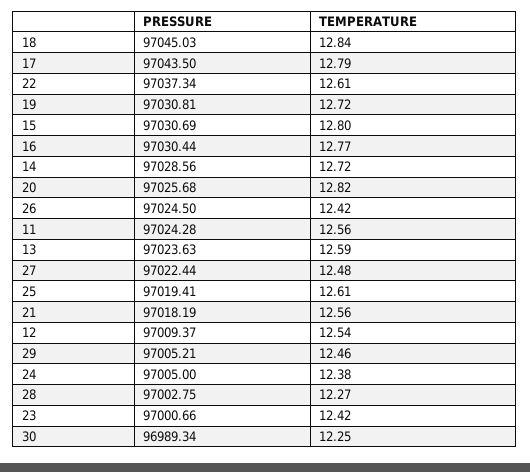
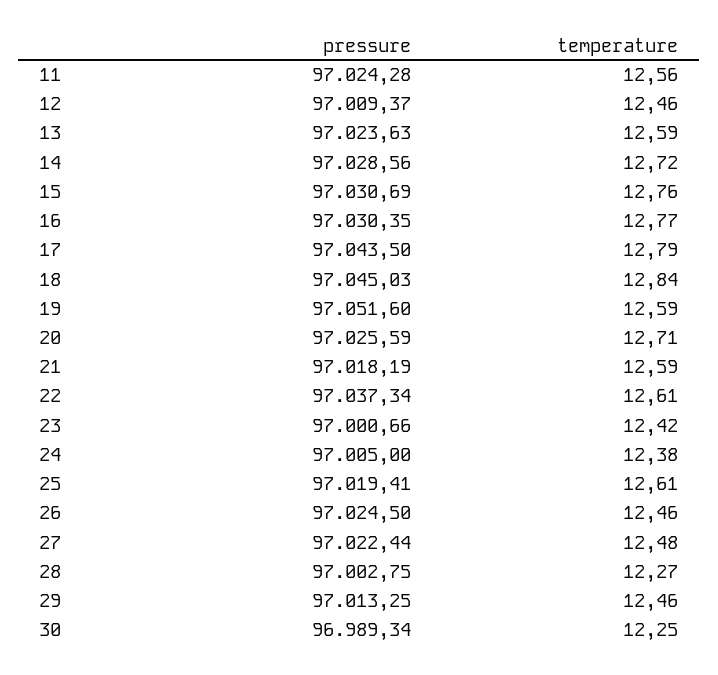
  {
    "PRESSURE": {
      "18": 97045.03,
      "17": 97043.5,
      "22": 97037.34,
-     "19": 97030.81,
+     "19": 97051.6,
      "15": 97030.69,
-     "16": 97030.44,
+     "16": 97030.35,
      "14": 97028.56,
-     "20": 97025.68,
+     "20": 97025.59,
      "26": 97024.5,
      "11": 97024.28,
      "13": 97023.63,
      "27": 97022.44,
      "25": 97019.41,
      "21": 97018.19,
      "12": 97009.37,
-     "29": 97005.21,
+     "29": 97013.25,
      "24": 97005,
      "28": 97002.75,
      "23": 97000.66,
      "30": 96989.34
    },
    "TEMPERATURE": {
      "18": 12.84,
      "17": 12.79,
      "22": 12.61,
-     "19": 12.72,
+     "19": 12.59,
-     "15": 12.8,
+     "15": 12.76,
      "16": 12.77,
      "14": 12.72,
-     "20": 12.82,
+     "20": 12.71,
-     "26": 12.42,
+     "26": 12.46,
      "11": 12.56,
      "13": 12.59,
      "27": 12.48,
      "25": 12.61,
-     "21": 12.56,
+     "21": 12.59,
-     "12": 12.54,
+     "12": 12.46,
      "29": 12.46,
      "24": 12.38,
      "28": 12.27,
      "23": 12.42,
      "30": 12.25
    }
  }

